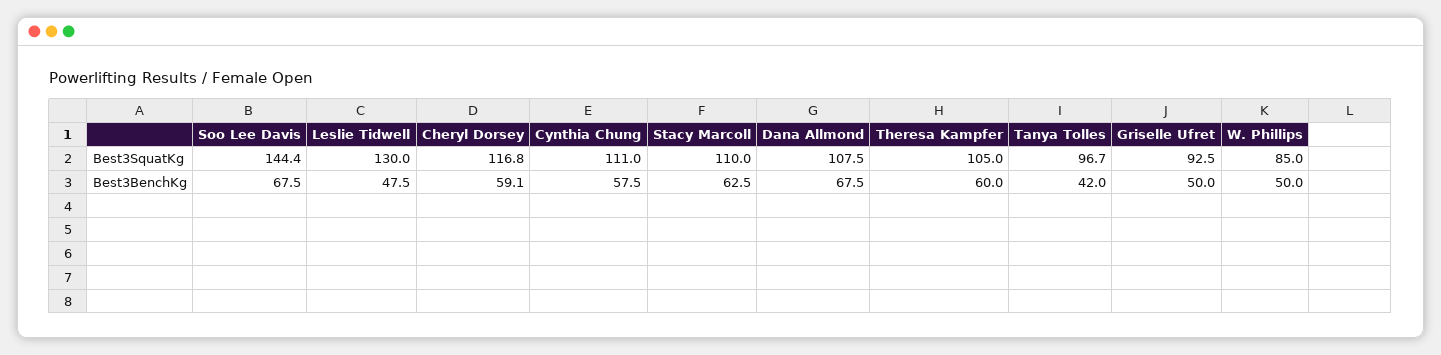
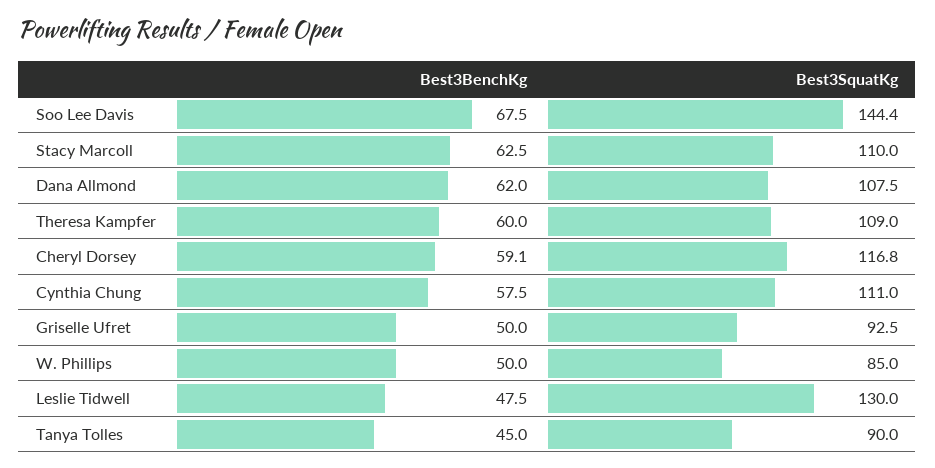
  {
    "Soo Lee Davis": {
      "Best3SquatKg": 144.4,
      "Best3BenchKg": 67.5
    },
    "Leslie Tidwell": {
      "Best3SquatKg": 130,
      "Best3BenchKg": 47.5
    },
    "Cheryl Dorsey": {
      "Best3SquatKg": 116.8,
      "Best3BenchKg": 59.1
    },
    "Cynthia Chung": {
      "Best3SquatKg": 111,
      "Best3BenchKg": 57.5
    },
    "Stacy Marcoll": {
      "Best3SquatKg": 110,
      "Best3BenchKg": 62.5
    },
    "Dana Allmond": {
      "Best3SquatKg": 107.5,
-     "Best3BenchKg": 67.5
+     "Best3BenchKg": 62
    },
    "Theresa Kampfer": {
-     "Best3SquatKg": 105,
+     "Best3SquatKg": 109,
      "Best3BenchKg": 60
    },
    "Tanya Tolles": {
-     "Best3SquatKg": 96.7,
+     "Best3SquatKg": 90,
-     "Best3BenchKg": 42
+     "Best3BenchKg": 45
    },
    "Griselle Ufret": {
      "Best3SquatKg": 92.5,
      "Best3BenchKg": 50
    },
    "W. Phillips": {
      "Best3SquatKg": 85,
      "Best3BenchKg": 50
    }
  }

